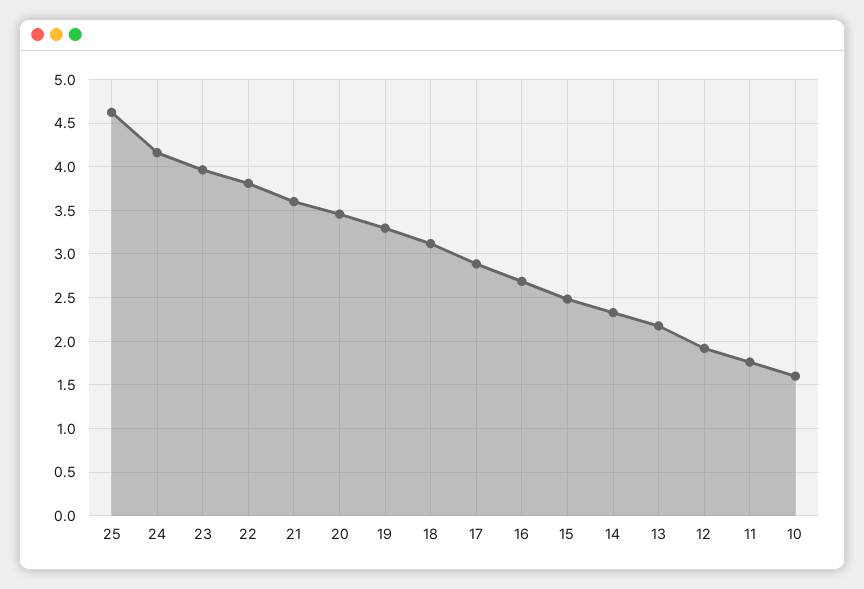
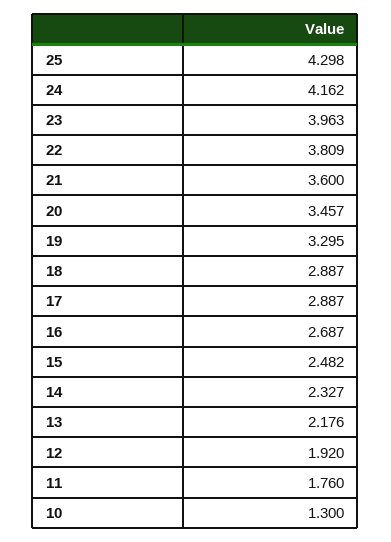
  {
-   "25": 4.6,
+   "25": 4.298,
    "24": 4.162,
    "23": 3.963,
    "22": 3.809,
    "21": 3.6,
    "20": 3.457,
    "19": 3.295,
-   "18": 3.1,
+   "18": 2.887,
    "17": 2.887,
    "16": 2.687,
    "15": 2.482,
    "14": 2.327,
    "13": 2.176,
    "12": 1.92,
    "11": 1.76,
-   "10": 1.6
+   "10": 1.3
  }

